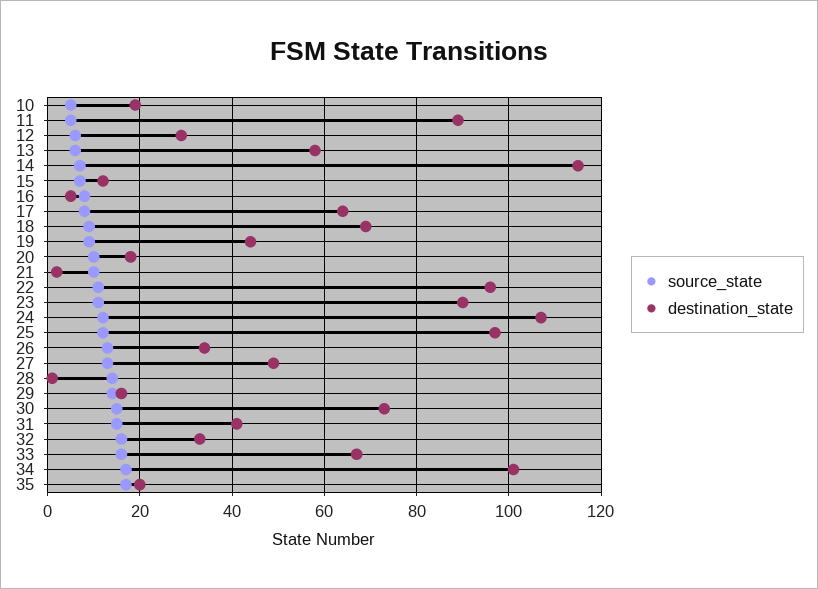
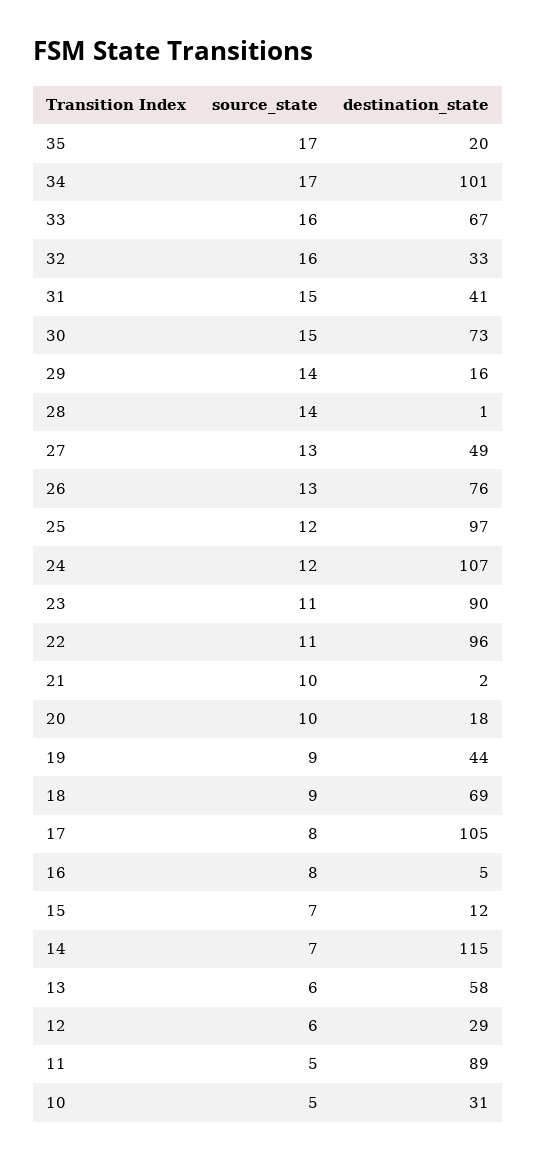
  {
    "source_state": {
      "10": 5,
      "11": 5,
      "12": 6,
      "13": 6,
      "14": 7,
      "15": 7,
      "16": 8,
      "17": 8,
      "18": 9,
      "19": 9,
      "20": 10,
      "21": 10,
      "22": 11,
      "23": 11,
      "24": 12,
      "25": 12,
      "26": 13,
      "27": 13,
      "28": 14,
      "29": 14,
      "30": 15,
      "31": 15,
      "32": 16,
      "33": 16,
      "34": 17,
      "35": 17
    },
    "destination_state": {
-     "10": 20,
+     "10": 31,
      "11": 89,
      "12": 29,
      "13": 58,
      "14": 115,
      "15": 12,
      "16": 5,
-     "17": 65,
+     "17": 105,
      "18": 69,
      "19": 44,
      "20": 18,
      "21": 2,
      "22": 96,
      "23": 90,
      "24": 107,
      "25": 97,
-     "26": 35,
+     "26": 76,
      "27": 49,
      "28": 1,
      "29": 16,
      "30": 73,
      "31": 41,
      "32": 33,
      "33": 67,
      "34": 101,
      "35": 20
    }
  }

